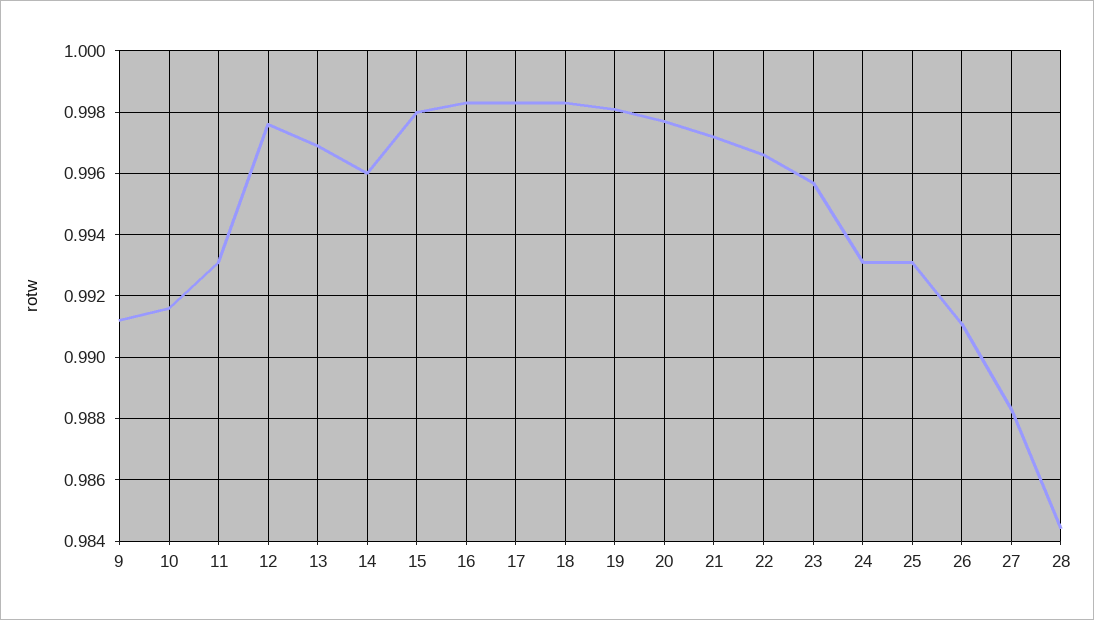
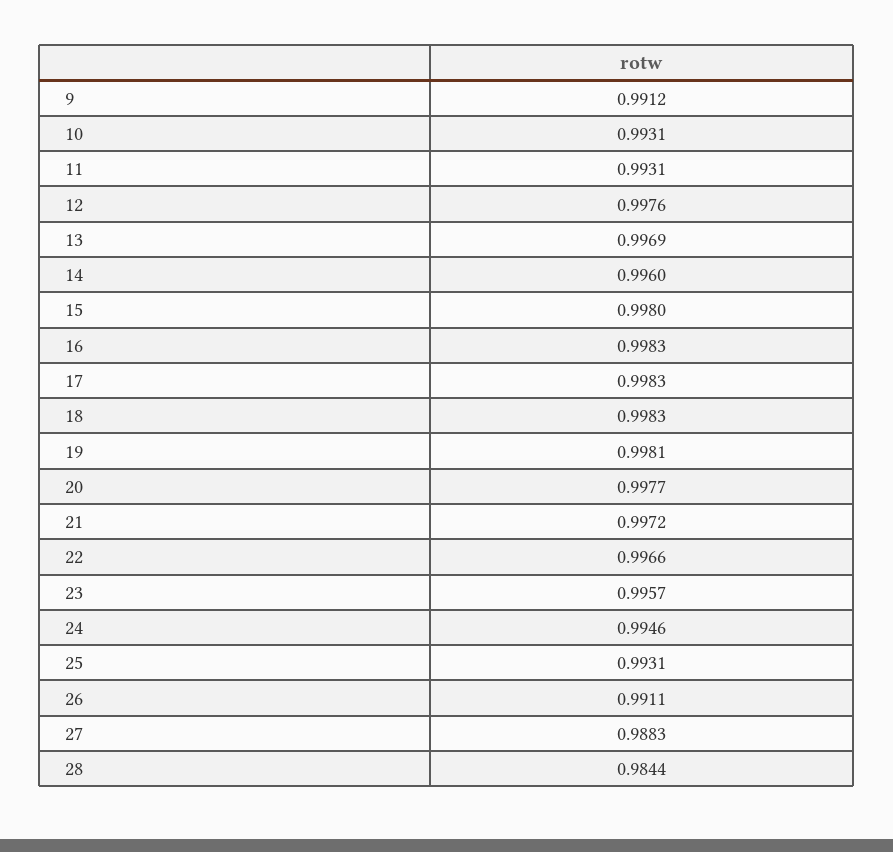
  {
    "9": 0.9912,
-   "10": 0.9915,
+   "10": 0.9931,
    "11": 0.9931,
    "12": 0.9976,
    "13": 0.9969,
    "14": 0.996,
    "15": 0.998,
    "16": 0.9983,
    "17": 0.9983,
    "18": 0.9983,
    "19": 0.9981,
    "20": 0.9977,
    "21": 0.9972,
    "22": 0.9966,
    "23": 0.9957,
-   "24": 0.993,
+   "24": 0.9946,
    "25": 0.9931,
    "26": 0.9911,
    "27": 0.9883,
    "28": 0.9844
  }

